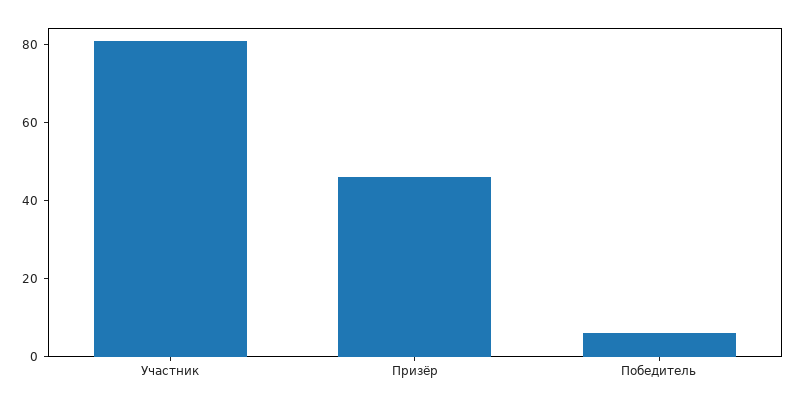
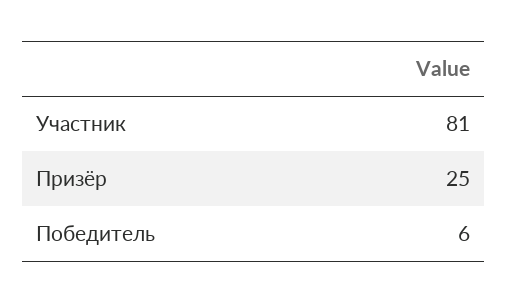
  {
    "Участник": 81,
-   "Призёр": 45,
+   "Призёр": 25,
    "Победитель": 6
  }

